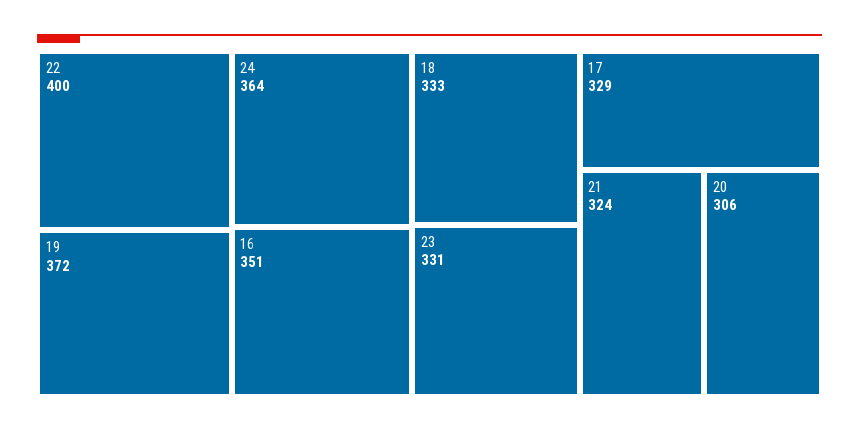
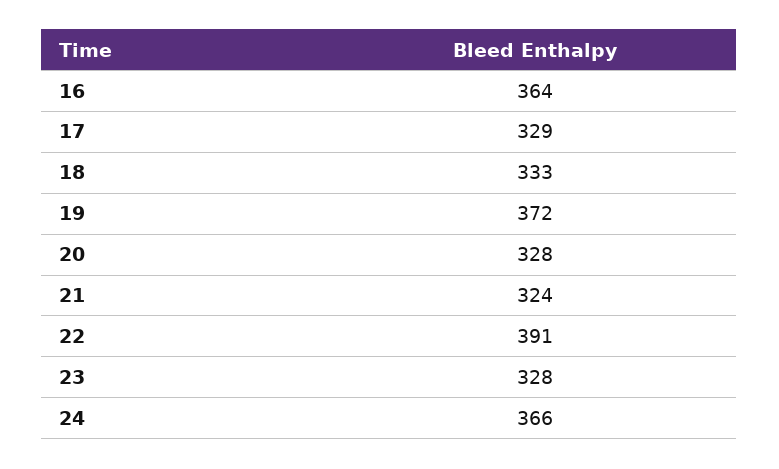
  {
-   "22": 400,
+   "22": 391,
    "19": 372,
-   "24": 364,
+   "24": 366,
-   "16": 351,
+   "16": 364,
    "18": 333,
-   "23": 331,
+   "23": 328,
    "17": 329,
    "21": 324,
-   "20": 306
+   "20": 328
  }

